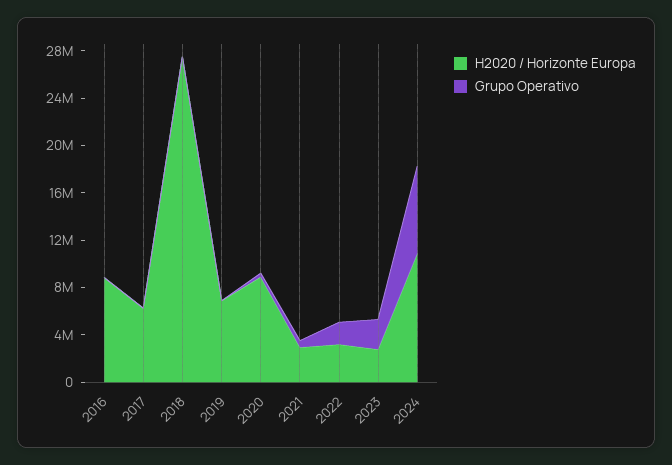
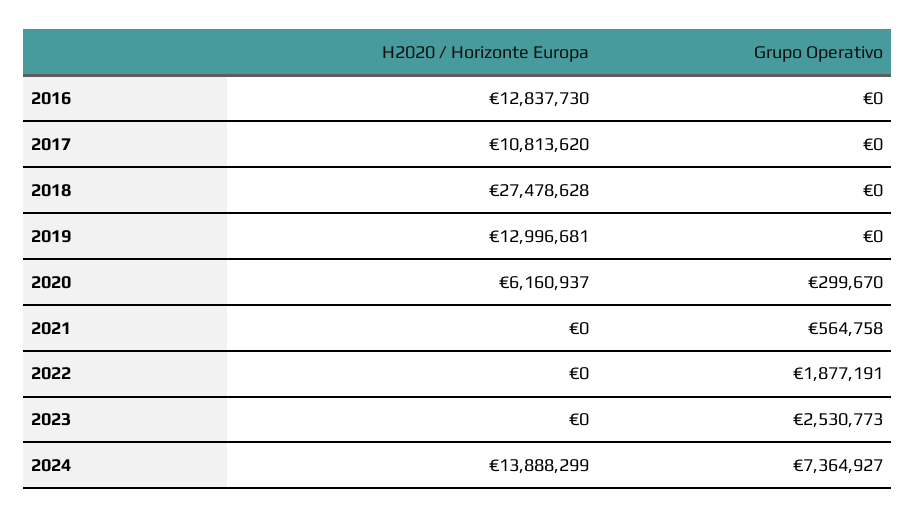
  {
    "H2020 / Horizonte Europa": {
-     "2016": 9000000,
+     "2016": 12837730,
-     "2017": 6000000,
+     "2017": 10813620,
      "2018": 27478628,
-     "2019": 7000000,
+     "2019": 12996681,
-     "2020": 9000000,
+     "2020": 6160937,
-     "2021": 3000000,
+     "2021": 0,
-     "2022": 3000000,
+     "2022": 0,
-     "2023": 3000000,
+     "2023": 0,
-     "2024": 11000000
+     "2024": 13888299
    },
    "Grupo Operativo": {
      "2016": 0,
      "2017": 0,
      "2018": 0,
      "2019": 0,
      "2020": 299670,
      "2021": 564758,
      "2022": 1877191,
      "2023": 2530773,
      "2024": 7364927
    }
  }

